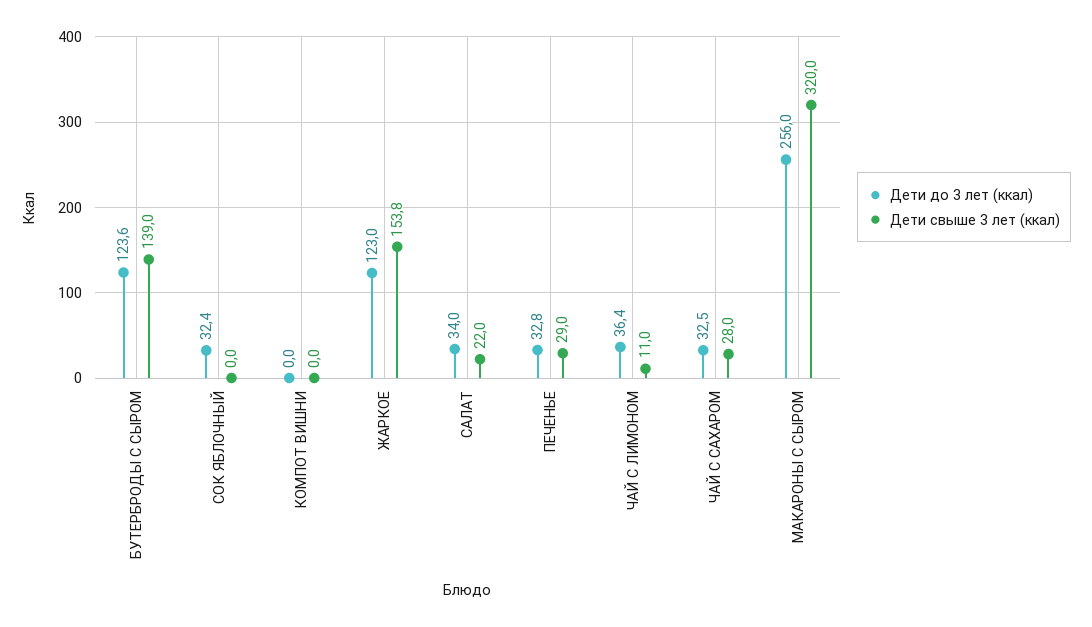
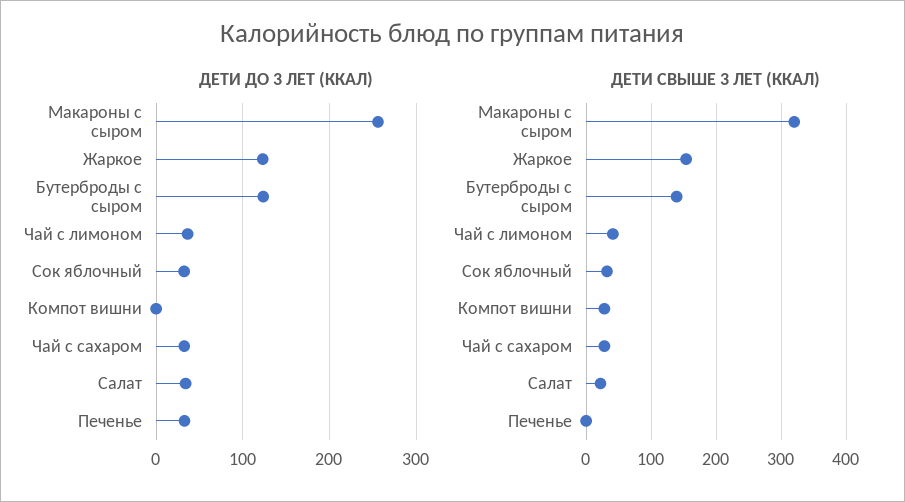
  {
    "Дети до 3 лет (ккал)": {
      "БУТЕРБРОДЫ С СЫРОМ": 123.6,
      "СОК ЯБЛОЧНЫЙ": 32.4,
      "КОМПОТ ВИШНИ": 0,
      "ЖАРКОЕ": 123,
      "САЛАТ": 34,
      "ПЕЧЕНЬЕ": 32.8,
      "ЧАЙ С ЛИМОНОМ": 36.4,
      "ЧАЙ С САХАРОМ": 32.5,
      "МАКАРОНЫ С СЫРОМ": 256
    },
    "Дети свыше 3 лет (ккал)": {
      "БУТЕРБРОДЫ С СЫРОМ": 139,
-     "СОК ЯБЛОЧНЫЙ": 0,
+     "СОК ЯБЛОЧНЫЙ": 30,
-     "КОМПОТ ВИШНИ": 0,
+     "КОМПОТ ВИШНИ": 30,
      "ЖАРКОЕ": 153.8,
      "САЛАТ": 22,
-     "ПЕЧЕНЬЕ": 29,
+     "ПЕЧЕНЬЕ": 0,
-     "ЧАЙ С ЛИМОНОМ": 11,
+     "ЧАЙ С ЛИМОНОМ": 40,
      "ЧАЙ С САХАРОМ": 28,
      "МАКАРОНЫ С СЫРОМ": 320
    }
  }

